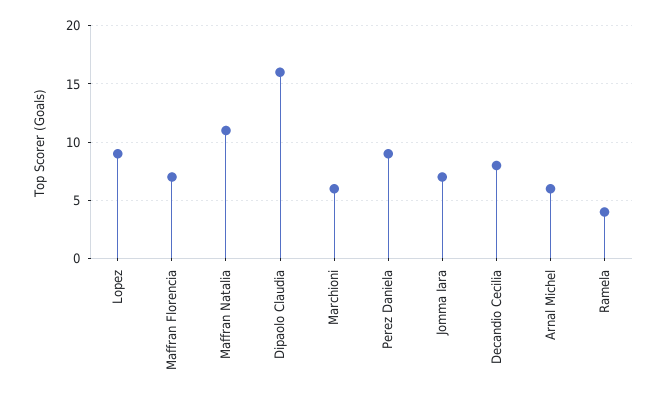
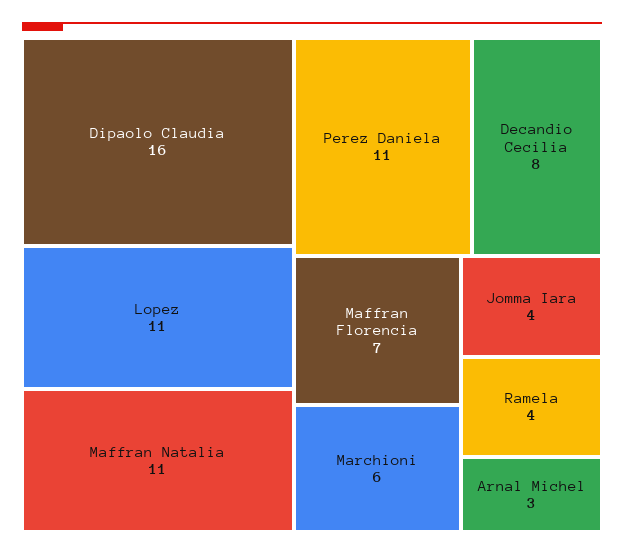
  {
-   "Lopez": 9,
+   "Lopez": 11,
    "Maffran Florencia": 7,
    "Maffran Natalia": 11,
    "Dipaolo Claudia": 16,
    "Marchioni": 6,
-   "Perez Daniela": 9,
+   "Perez Daniela": 11,
-   "Jomma Iara": 7,
+   "Jomma Iara": 4,
    "Decandio Cecilia": 8,
-   "Arnal Michel": 6,
+   "Arnal Michel": 3,
    "Ramela": 4
  }

